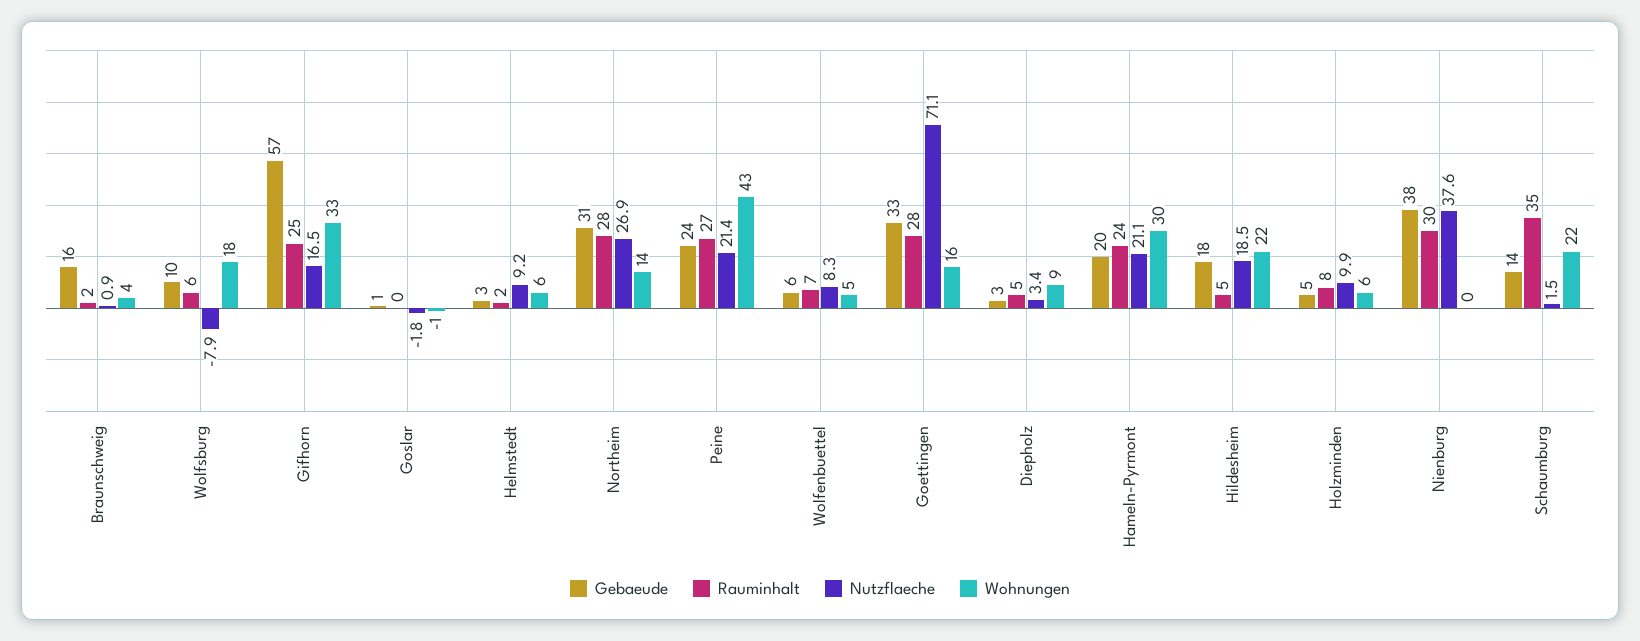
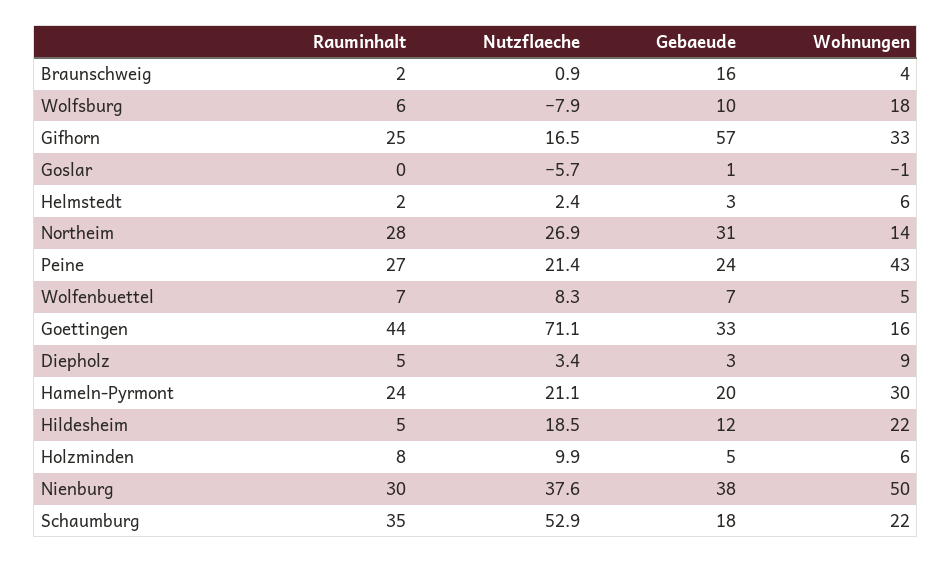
  {
    "Gebaeude": {
      "Braunschweig": 16,
      "Wolfsburg": 10,
      "Gifhorn": 57,
      "Goslar": 1,
      "Helmstedt": 3,
      "Northeim": 31,
      "Peine": 24,
-     "Wolfenbuettel": 6,
+     "Wolfenbuettel": 7,
      "Goettingen": 33,
      "Diepholz": 3,
      "Hameln-Pyrmont": 20,
-     "Hildesheim": 18,
+     "Hildesheim": 12,
      "Holzminden": 5,
      "Nienburg": 38,
-     "Schaumburg": 14
+     "Schaumburg": 18
    },
    "Rauminhalt": {
      "Braunschweig": 2,
      "Wolfsburg": 6,
      "Gifhorn": 25,
      "Goslar": 0,
      "Helmstedt": 2,
      "Northeim": 28,
      "Peine": 27,
      "Wolfenbuettel": 7,
-     "Goettingen": 28,
+     "Goettingen": 44,
      "Diepholz": 5,
      "Hameln-Pyrmont": 24,
      "Hildesheim": 5,
      "Holzminden": 8,
      "Nienburg": 30,
      "Schaumburg": 35
    },
    "Nutzflaeche": {
      "Braunschweig": 0.9,
      "Wolfsburg": -7.9,
      "Gifhorn": 16.5,
-     "Goslar": -1.8,
+     "Goslar": -5.7,
-     "Helmstedt": 9.2,
+     "Helmstedt": 2.4,
      "Northeim": 26.9,
      "Peine": 21.4,
      "Wolfenbuettel": 8.3,
      "Goettingen": 71.1,
      "Diepholz": 3.4,
      "Hameln-Pyrmont": 21.1,
      "Hildesheim": 18.5,
      "Holzminden": 9.9,
      "Nienburg": 37.6,
-     "Schaumburg": 1.5
+     "Schaumburg": 52.9
    },
    "Wohnungen": {
      "Braunschweig": 4,
      "Wolfsburg": 18,
      "Gifhorn": 33,
      "Goslar": -1,
      "Helmstedt": 6,
      "Northeim": 14,
      "Peine": 43,
      "Wolfenbuettel": 5,
      "Goettingen": 16,
      "Diepholz": 9,
      "Hameln-Pyrmont": 30,
      "Hildesheim": 22,
      "Holzminden": 6,
-     "Nienburg": 0,
+     "Nienburg": 50,
      "Schaumburg": 22
    }
  }

